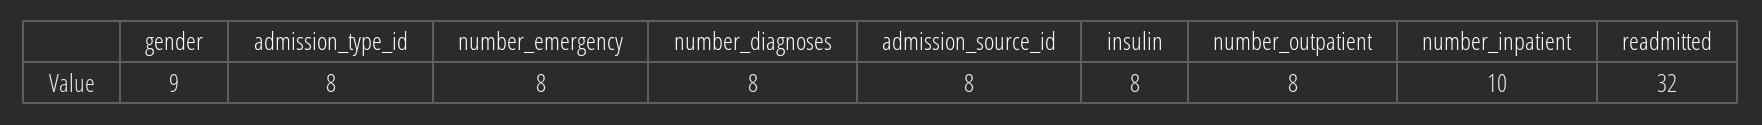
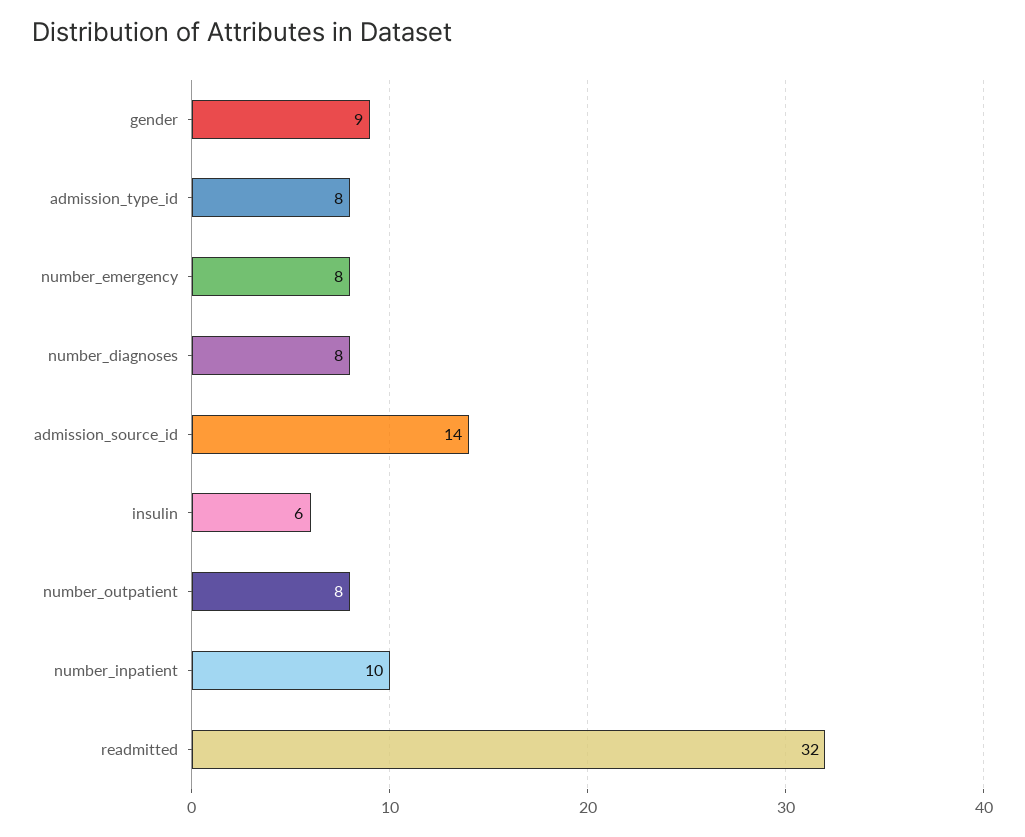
  {
    "gender": 9,
    "admission_type_id": 8,
    "number_emergency": 8,
    "number_diagnoses": 8,
-   "admission_source_id": 8,
+   "admission_source_id": 14,
-   "insulin": 8,
+   "insulin": 6,
    "number_outpatient": 8,
    "number_inpatient": 10,
    "readmitted": 32
  }

